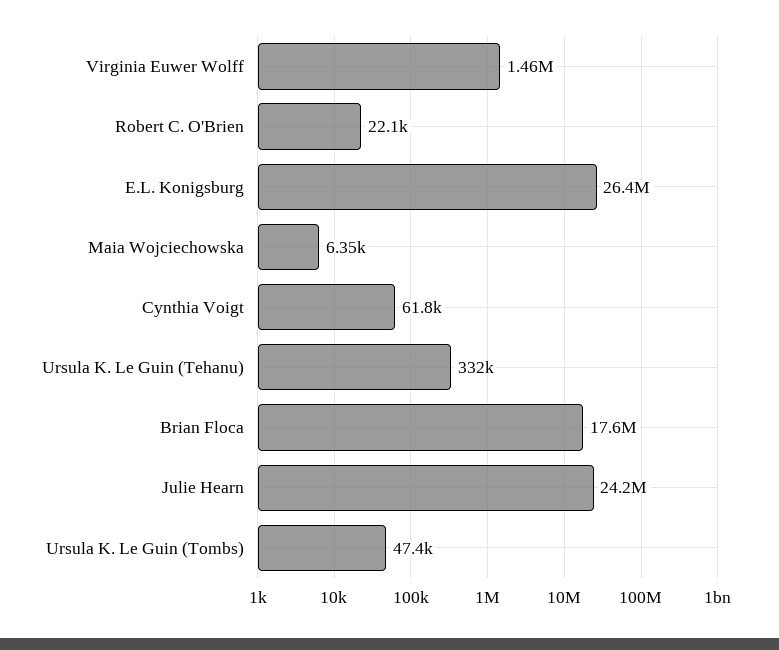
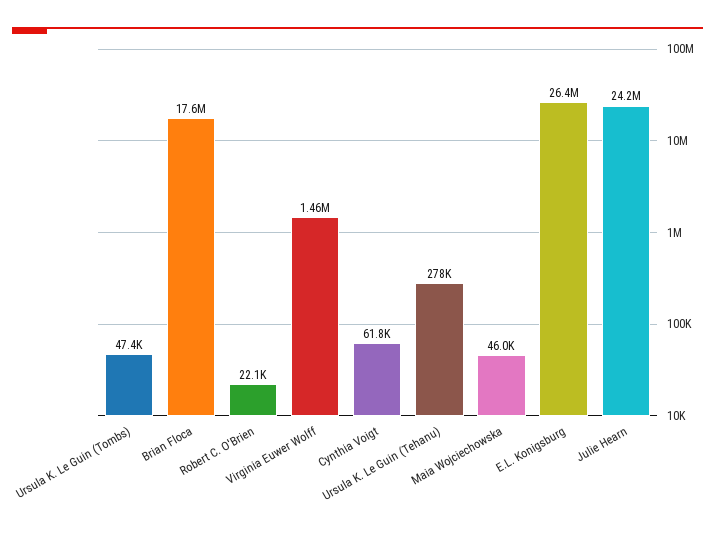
  {
    "Virginia Euwer Wolff": 1460000,
    "Robert C. O'Brien": 22100,
    "E.L. Konigsburg": 26400000,
-   "Maia Wojciechowska": 6350,
+   "Maia Wojciechowska": 46000,
    "Cynthia Voigt": 61800,
-   "Ursula K. Le Guin (Tehanu)": 332000,
+   "Ursula K. Le Guin (Tehanu)": 278000,
    "Brian Floca": 17600000,
    "Julie Hearn": 24200000,
    "Ursula K. Le Guin (Tombs)": 47400
  }

